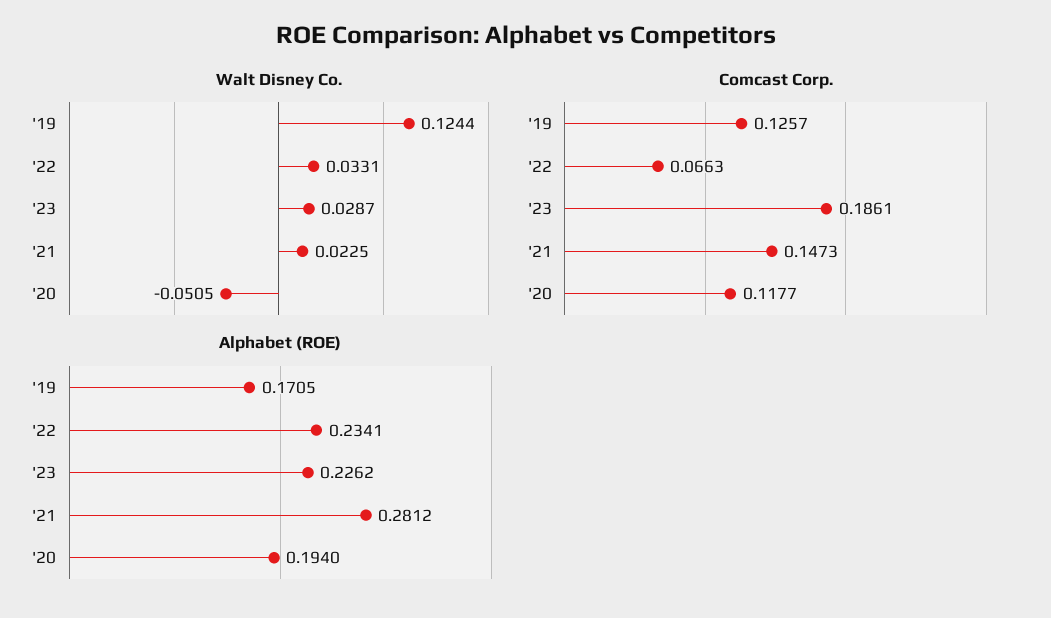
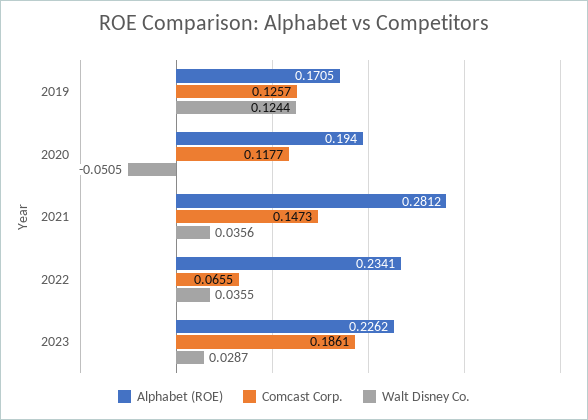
  {
    "Walt Disney Co.": {
      "'19": 0.1244,
-     "'22": 0.0331,
+     "'22": 0.0355,
      "'23": 0.0287,
-     "'21": 0.0225,
+     "'21": 0.0356,
      "'20": -0.0505
    },
    "Comcast Corp.": {
      "'19": 0.1257,
-     "'22": 0.0663,
+     "'22": 0.0655,
      "'23": 0.1861,
      "'21": 0.1473,
      "'20": 0.1177
    },
    "Alphabet (ROE)": {
      "'19": 0.1705,
      "'22": 0.2341,
      "'23": 0.2262,
      "'21": 0.2812,
      "'20": 0.194
    }
  }

